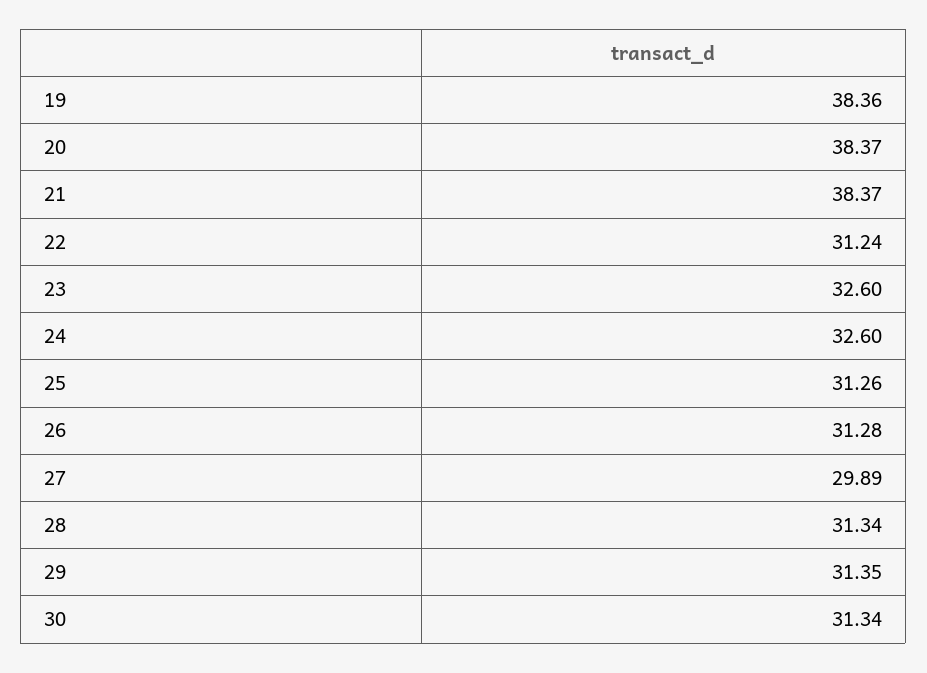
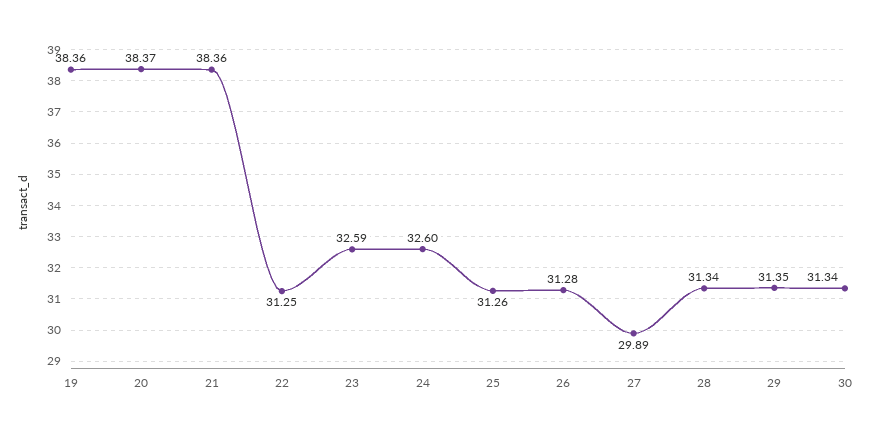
  {
    "19": 38.36,
    "20": 38.37,
-   "21": 38.37,
+   "21": 38.36,
-   "22": 31.24,
+   "22": 31.25,
-   "23": 32.6,
+   "23": 32.59,
    "24": 32.6,
    "25": 31.26,
    "26": 31.28,
    "27": 29.89,
    "28": 31.34,
    "29": 31.35,
    "30": 31.34
  }

